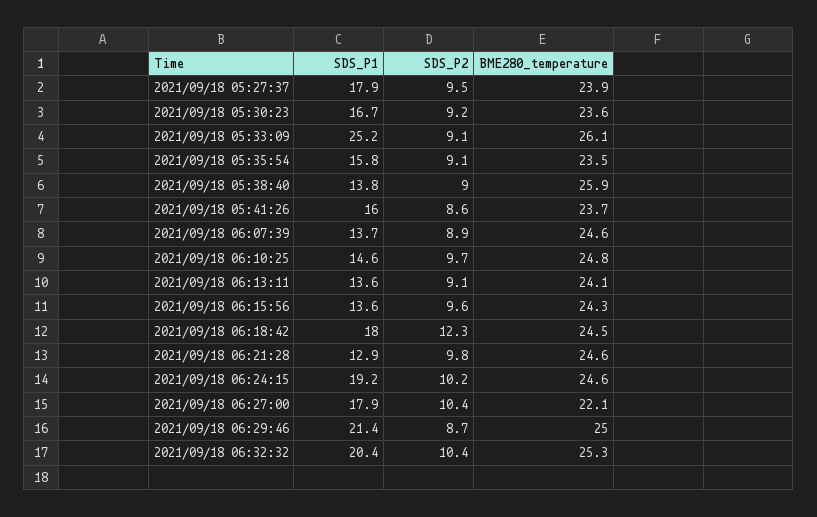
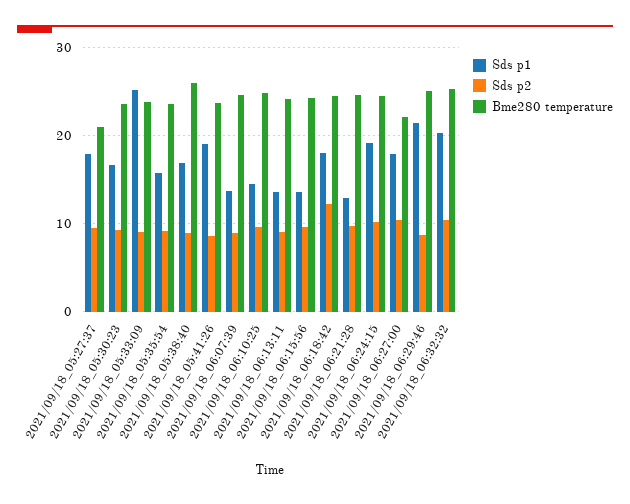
  {
    "SDS_P1": {
      "2021/09/18 05:27:37": 17.9,
      "2021/09/18 05:30:23": 16.7,
      "2021/09/18 05:33:09": 25.2,
      "2021/09/18 05:35:54": 15.8,
-     "2021/09/18 05:38:40": 13.8,
+     "2021/09/18 05:38:40": 17,
-     "2021/09/18 05:41:26": 16,
+     "2021/09/18 05:41:26": 19,
      "2021/09/18 06:07:39": 13.7,
      "2021/09/18 06:10:25": 14.6,
      "2021/09/18 06:13:11": 13.6,
      "2021/09/18 06:15:56": 13.6,
      "2021/09/18 06:18:42": 18,
      "2021/09/18 06:21:28": 12.9,
      "2021/09/18 06:24:15": 19.2,
      "2021/09/18 06:27:00": 17.9,
      "2021/09/18 06:29:46": 21.4,
      "2021/09/18 06:32:32": 20.4
    },
    "SDS_P2": {
      "2021/09/18 05:27:37": 9.5,
      "2021/09/18 05:30:23": 9.2,
      "2021/09/18 05:33:09": 9.1,
      "2021/09/18 05:35:54": 9.1,
      "2021/09/18 05:38:40": 9,
      "2021/09/18 05:41:26": 8.6,
      "2021/09/18 06:07:39": 8.9,
      "2021/09/18 06:10:25": 9.7,
      "2021/09/18 06:13:11": 9.1,
      "2021/09/18 06:15:56": 9.6,
      "2021/09/18 06:18:42": 12.3,
      "2021/09/18 06:21:28": 9.8,
      "2021/09/18 06:24:15": 10.2,
      "2021/09/18 06:27:00": 10.4,
      "2021/09/18 06:29:46": 8.7,
      "2021/09/18 06:32:32": 10.4
    },
    "BME280_temperature": {
-     "2021/09/18 05:27:37": 23.9,
+     "2021/09/18 05:27:37": 21,
      "2021/09/18 05:30:23": 23.6,
-     "2021/09/18 05:33:09": 26.1,
+     "2021/09/18 05:33:09": 24,
      "2021/09/18 05:35:54": 23.5,
      "2021/09/18 05:38:40": 25.9,
      "2021/09/18 05:41:26": 23.7,
      "2021/09/18 06:07:39": 24.6,
      "2021/09/18 06:10:25": 24.8,
      "2021/09/18 06:13:11": 24.1,
      "2021/09/18 06:15:56": 24.3,
      "2021/09/18 06:18:42": 24.5,
      "2021/09/18 06:21:28": 24.6,
      "2021/09/18 06:24:15": 24.6,
      "2021/09/18 06:27:00": 22.1,
      "2021/09/18 06:29:46": 25,
      "2021/09/18 06:32:32": 25.3
    }
  }

